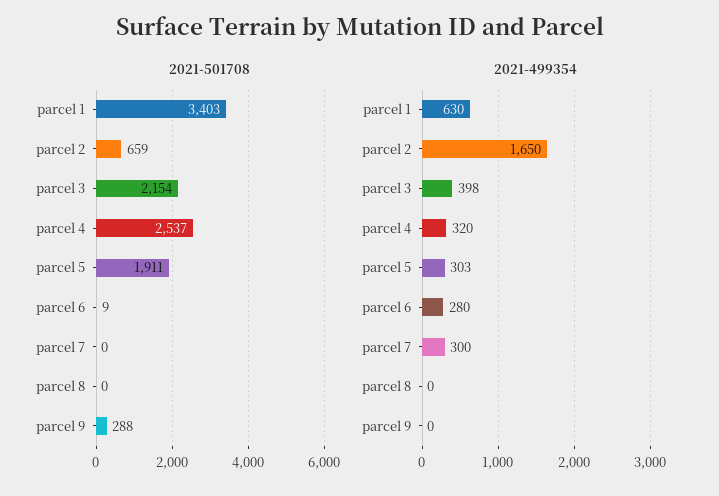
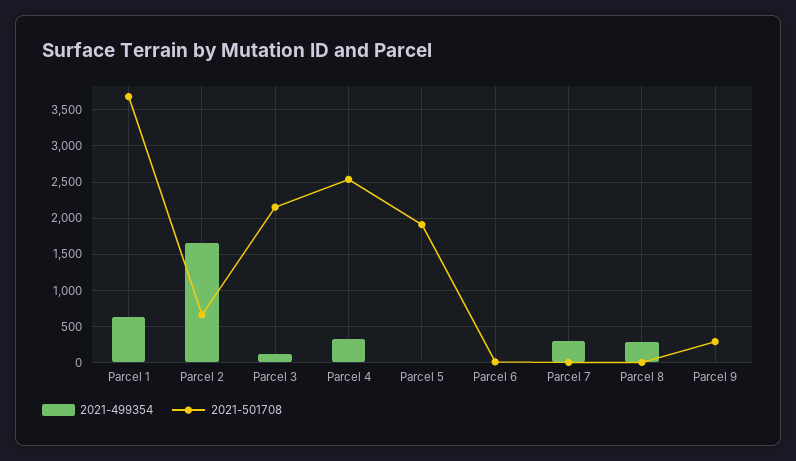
  {
    "2021-501708": {
-     "parcel 1": 3403,
+     "parcel 1": 3700,
      "parcel 2": 659,
      "parcel 3": 2154,
      "parcel 4": 2537,
      "parcel 5": 1911,
      "parcel 6": 9,
      "parcel 7": 0,
      "parcel 8": 0,
      "parcel 9": 288
    },
    "2021-499354": {
      "parcel 1": 630,
      "parcel 2": 1650,
-     "parcel 3": 398,
+     "parcel 3": 100,
      "parcel 4": 320,
-     "parcel 5": 303,
+     "parcel 5": 0,
-     "parcel 6": 280,
+     "parcel 6": 0,
      "parcel 7": 300,
-     "parcel 8": 0,
+     "parcel 8": 300,
      "parcel 9": 0
    }
  }

